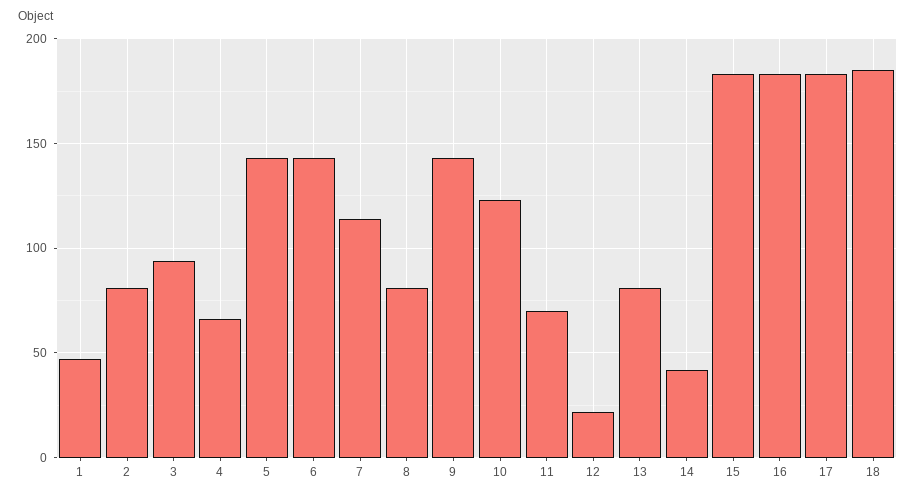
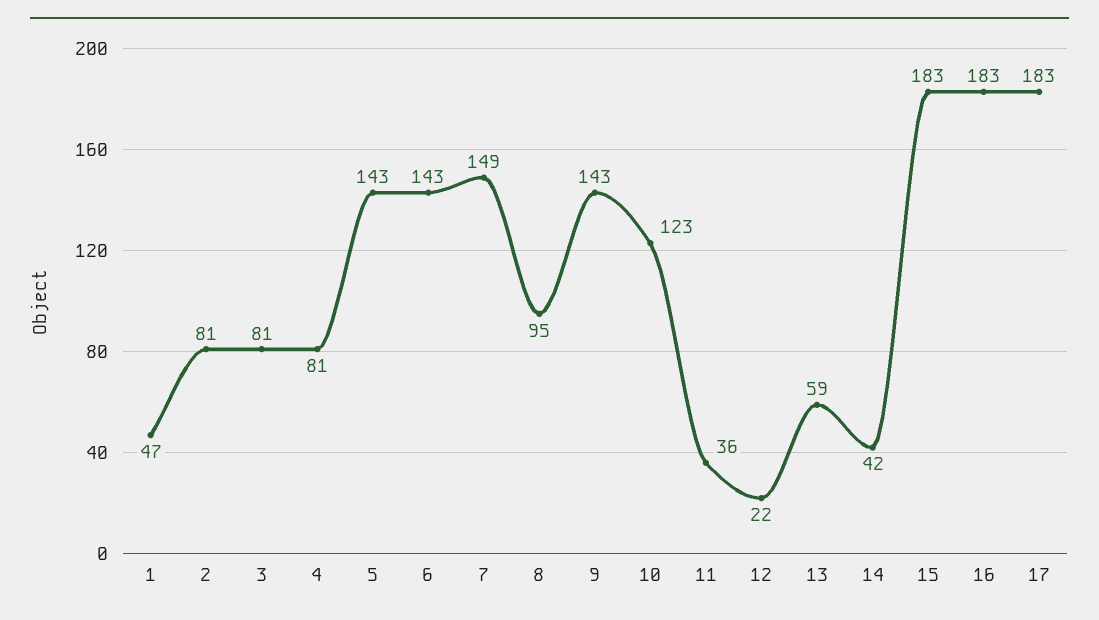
  {
    "1": 47,
    "2": 81,
-   "3": 95,
+   "3": 81,
-   "4": 65,
+   "4": 81,
    "5": 143,
    "6": 143,
-   "7": 115,
+   "7": 149,
-   "8": 80,
+   "8": 95,
    "9": 143,
    "10": 123,
-   "11": 70,
+   "11": 36,
    "12": 22,
-   "13": 80,
+   "13": 59,
    "14": 42,
    "15": 183,
    "16": 183,
-   "17": 183,
+   "17": 183
-   "18": 185
  }

